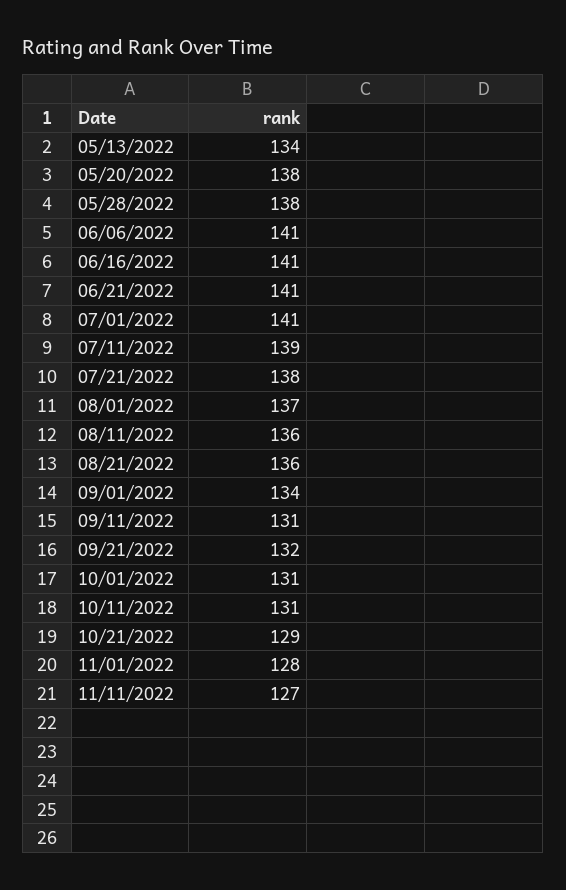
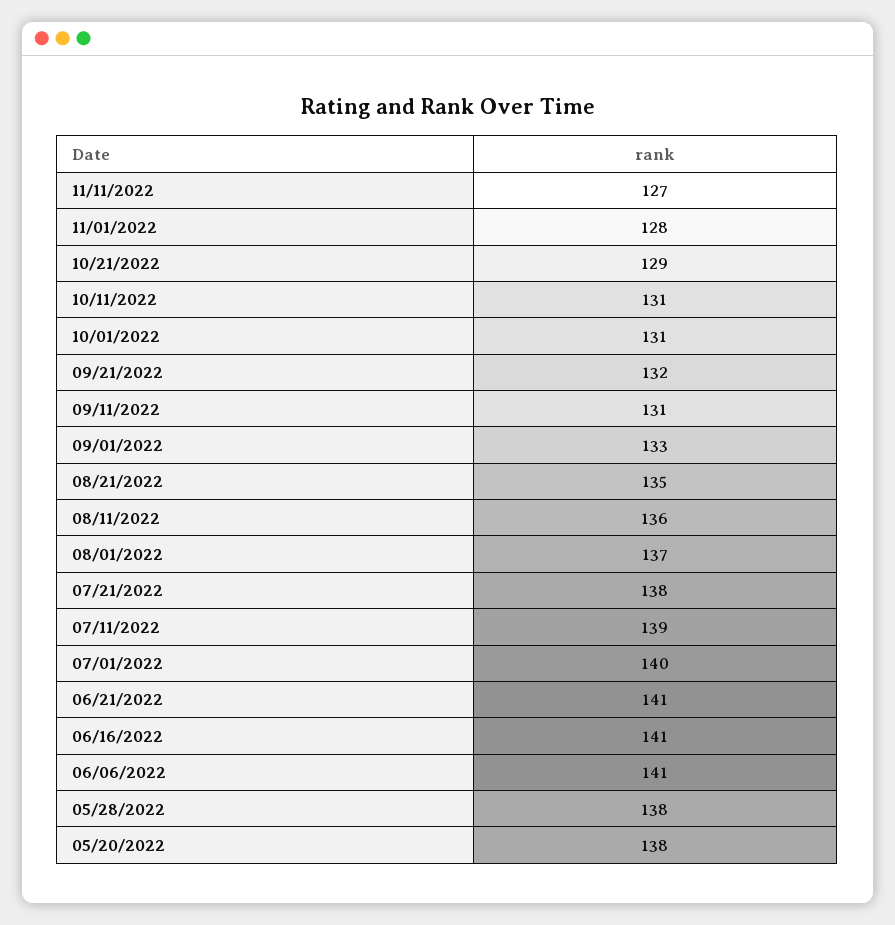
  {
-   "05/13/2022": 134,
    "05/20/2022": 138,
    "05/28/2022": 138,
    "06/06/2022": 141,
    "06/16/2022": 141,
    "06/21/2022": 141,
-   "07/01/2022": 141,
+   "07/01/2022": 140,
    "07/11/2022": 139,
    "07/21/2022": 138,
    "08/01/2022": 137,
    "08/11/2022": 136,
-   "08/21/2022": 136,
+   "08/21/2022": 135,
-   "09/01/2022": 134,
+   "09/01/2022": 133,
    "09/11/2022": 131,
    "09/21/2022": 132,
    "10/01/2022": 131,
    "10/11/2022": 131,
    "10/21/2022": 129,
    "11/01/2022": 128,
    "11/11/2022": 127
  }

